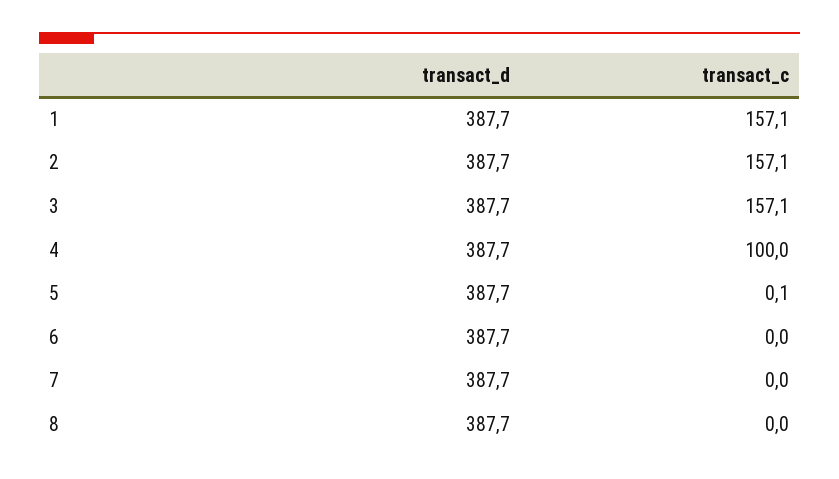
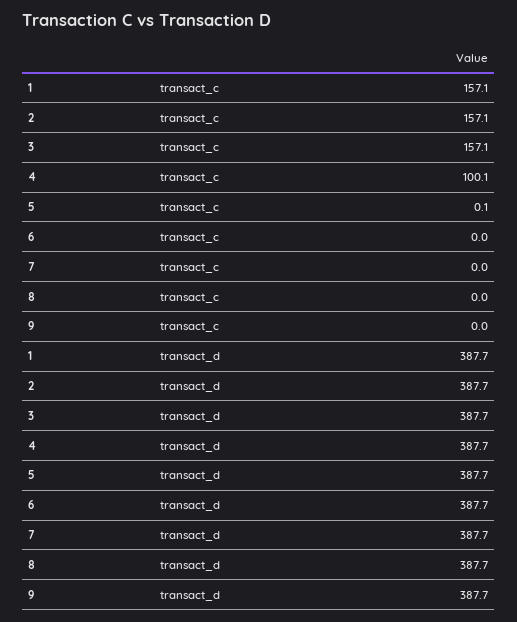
  {
    "transact_d": {
      "1": 387.7,
      "2": 387.7,
      "3": 387.7,
      "4": 387.7,
      "5": 387.7,
      "6": 387.7,
      "7": 387.7,
-     "8": 387.7
+     "8": 387.7,
+     "9": 387.7
    },
    "transact_c": {
      "1": 157.1,
      "2": 157.1,
      "3": 157.1,
-     "4": 100,
+     "4": 100.1,
      "5": 0.1,
      "6": 0,
      "7": 0,
-     "8": 0
+     "8": 0,
+     "9": 0
    }
  }

